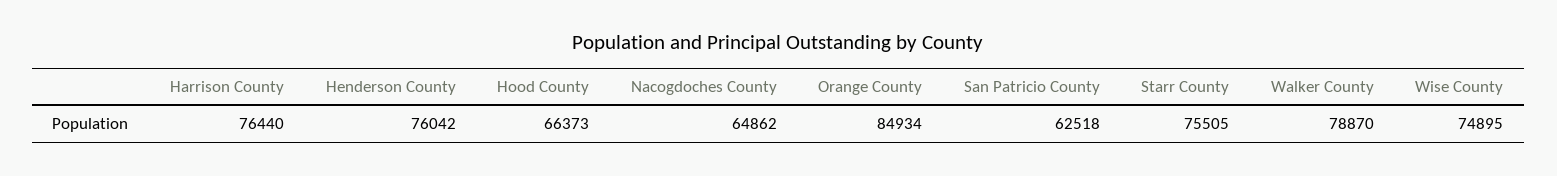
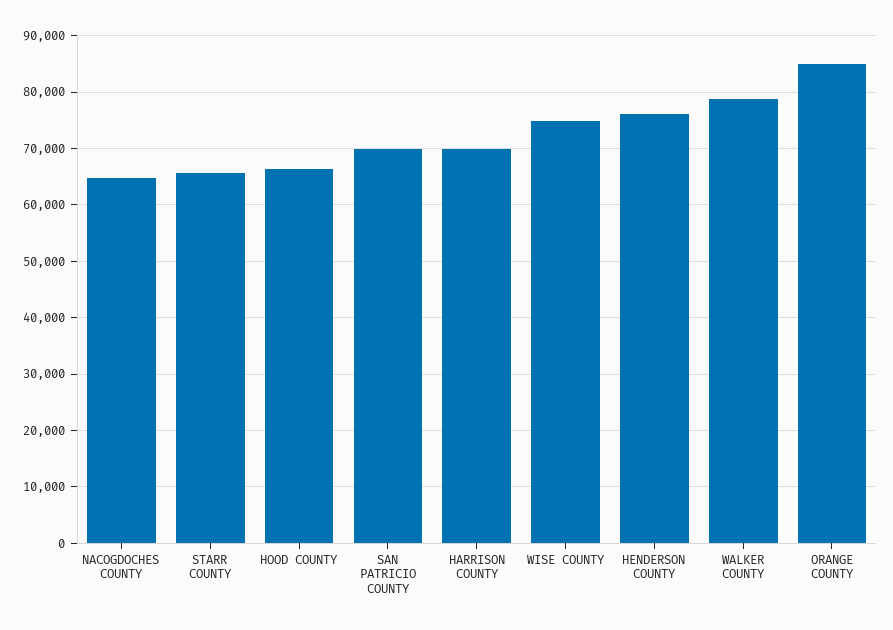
  {
-   "Harrison County": 76440,
+   "Harrison County": 70000,
    "Henderson County": 76042,
    "Hood County": 66373,
    "Nacogdoches County": 64862,
    "Orange County": 84934,
-   "San Patricio County": 62518,
+   "San Patricio County": 70000,
-   "Starr County": 75505,
+   "Starr County": 66000,
    "Walker County": 78870,
    "Wise County": 74895
  }

